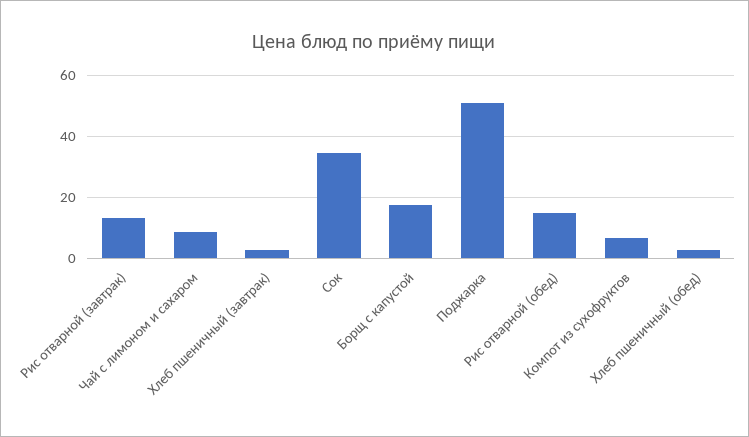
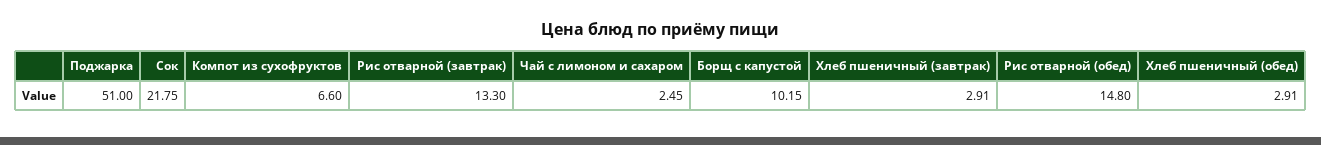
  {
    "Рис отварной (завтрак)": 13.3,
-   "Чай с лимоном и сахаром": 8,
+   "Чай с лимоном и сахаром": 2.45,
    "Хлеб пшеничный (завтрак)": 2.91,
-   "Сок": 34,
+   "Сок": 21.75,
-   "Борщ с капустой": 18,
+   "Борщ с капустой": 10.15,
    "Поджарка": 51,
    "Рис отварной (обед)": 14.8,
    "Компот из сухофруктов": 6.6,
    "Хлеб пшеничный (обед)": 2.91
  }

